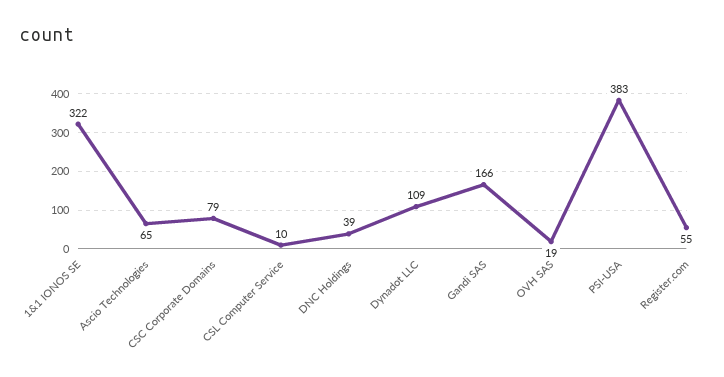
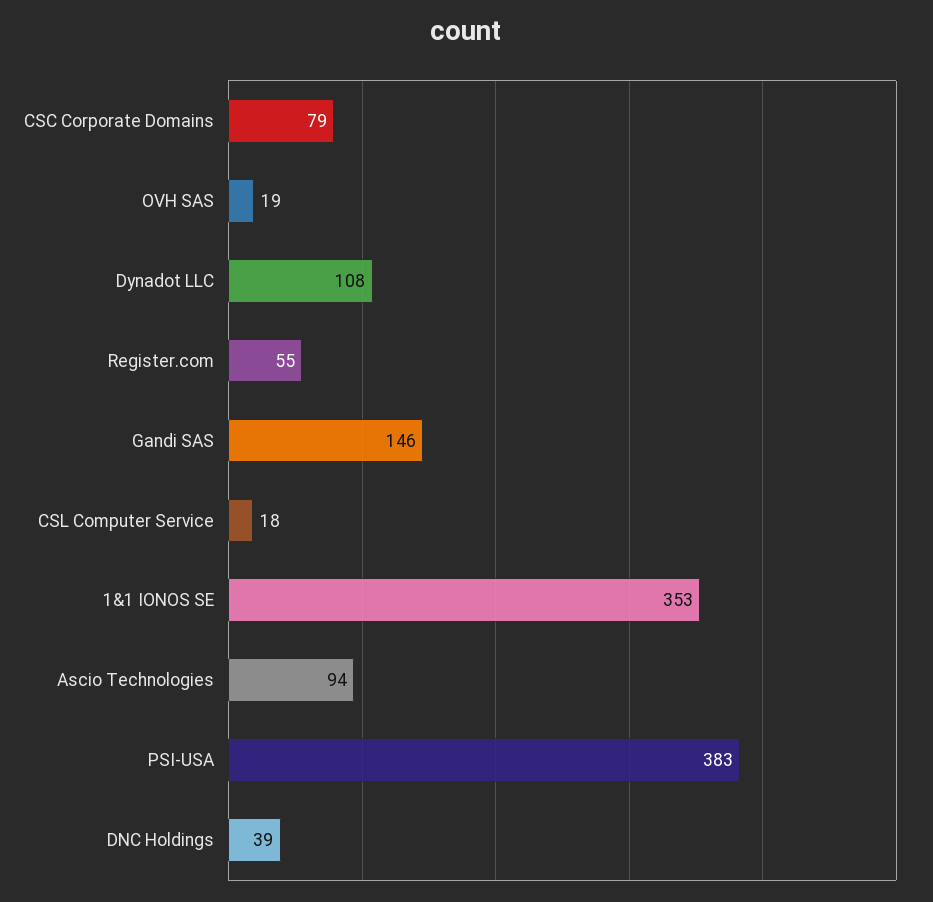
  {
-   "1&1 IONOS SE": 322,
+   "1&1 IONOS SE": 353,
-   "Ascio Technologies": 65,
+   "Ascio Technologies": 94,
    "CSC Corporate Domains": 79,
-   "CSL Computer Service": 10,
+   "CSL Computer Service": 18,
    "DNC Holdings": 39,
-   "Dynadot LLC": 109,
+   "Dynadot LLC": 108,
-   "Gandi SAS": 166,
+   "Gandi SAS": 146,
    "OVH SAS": 19,
    "PSI-USA": 383,
    "Register.com": 55
  }

